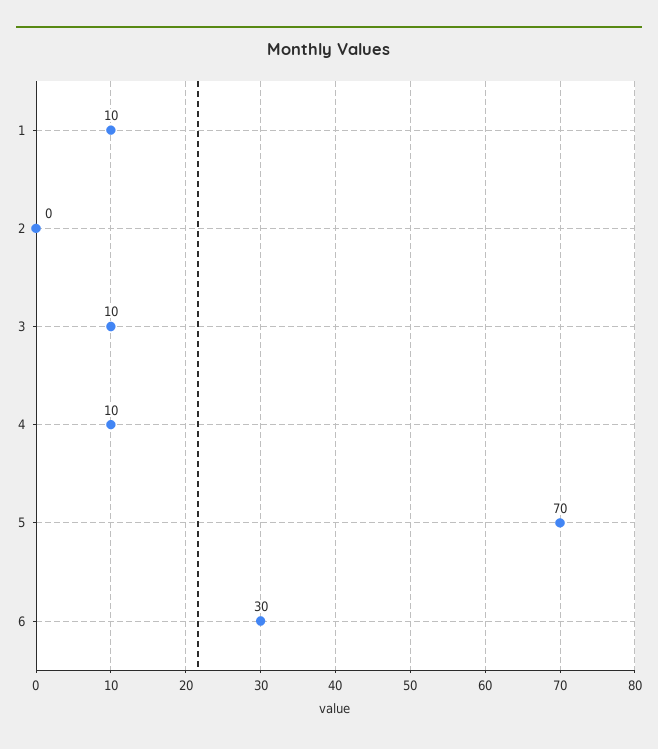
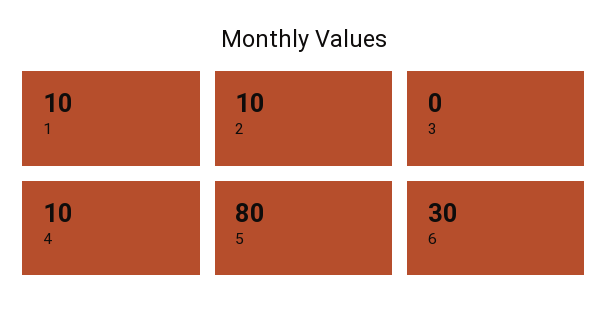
  {
    "1": 10,
-   "2": 0,
+   "2": 10,
-   "3": 10,
+   "3": 0,
    "4": 10,
-   "5": 70,
+   "5": 80,
    "6": 30
  }

